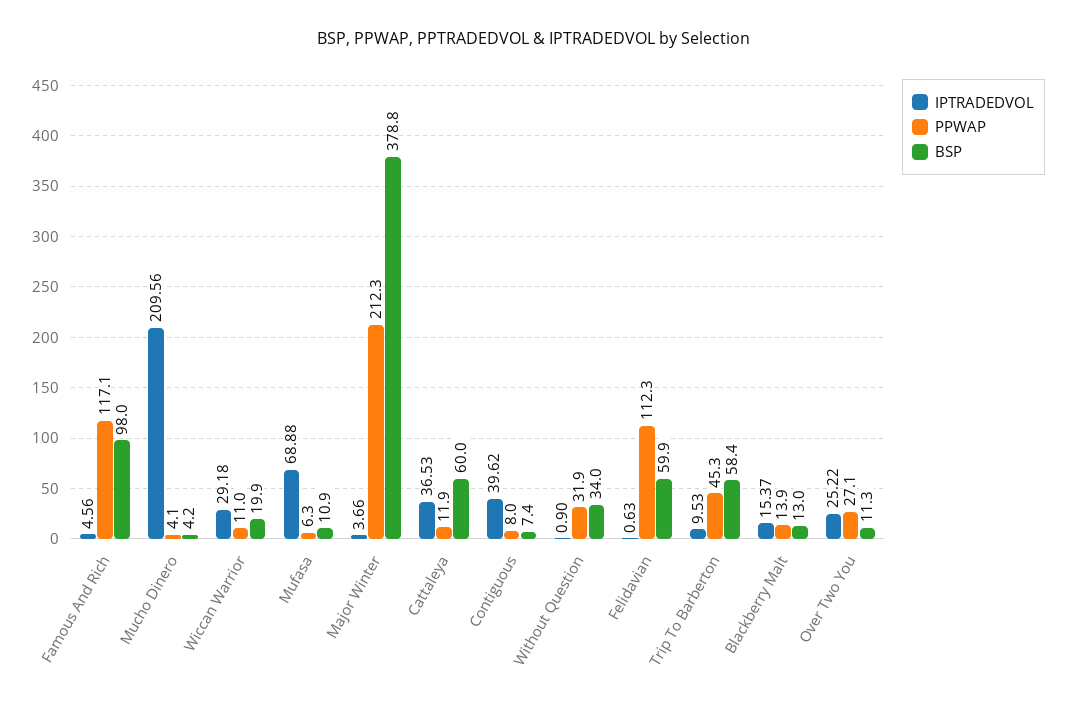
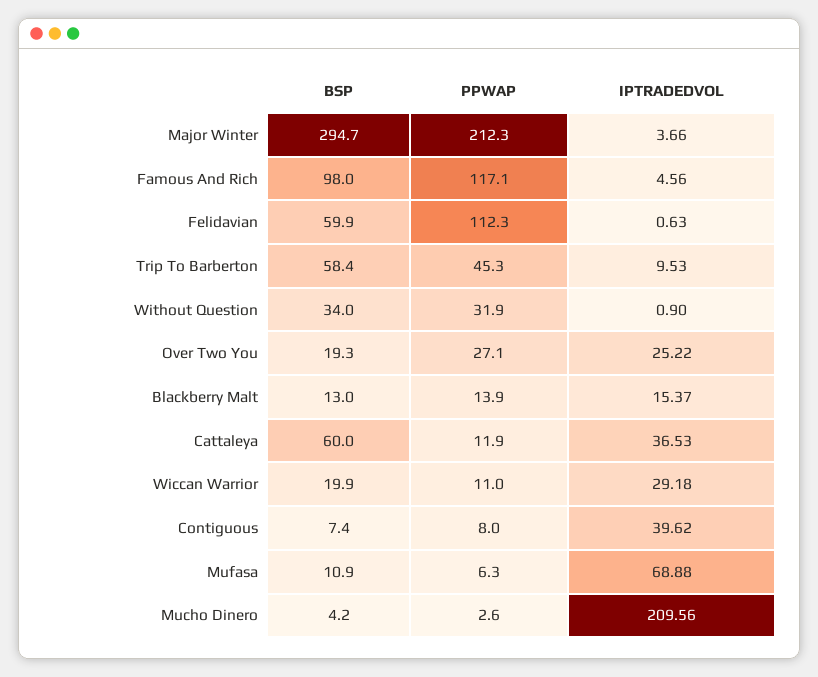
  {
    "IPTRADEDVOL": {
      "Famous And Rich": 4.56,
      "Mucho Dinero": 209.56,
      "Wiccan Warrior": 29.18,
      "Mufasa": 68.88,
      "Major Winter": 3.66,
      "Cattaleya": 36.53,
      "Contiguous": 39.62,
      "Without Question": 0.9,
      "Felidavian": 0.63,
      "Trip To Barberton": 9.53,
      "Blackberry Malt": 15.37,
      "Over Two You": 25.22
    },
    "PPWAP": {
      "Famous And Rich": 117.1,
-     "Mucho Dinero": 4.1,
+     "Mucho Dinero": 2.6,
      "Wiccan Warrior": 11,
      "Mufasa": 6.3,
      "Major Winter": 212.3,
      "Cattaleya": 11.9,
      "Contiguous": 8,
      "Without Question": 31.9,
      "Felidavian": 112.3,
      "Trip To Barberton": 45.3,
      "Blackberry Malt": 13.9,
      "Over Two You": 27.1
    },
    "BSP": {
      "Famous And Rich": 98,
      "Mucho Dinero": 4.2,
      "Wiccan Warrior": 19.9,
      "Mufasa": 10.9,
-     "Major Winter": 378.8,
+     "Major Winter": 294.7,
      "Cattaleya": 60,
      "Contiguous": 7.4,
      "Without Question": 34,
      "Felidavian": 59.9,
      "Trip To Barberton": 58.4,
      "Blackberry Malt": 13,
-     "Over Two You": 11.3
+     "Over Two You": 19.3
    }
  }

